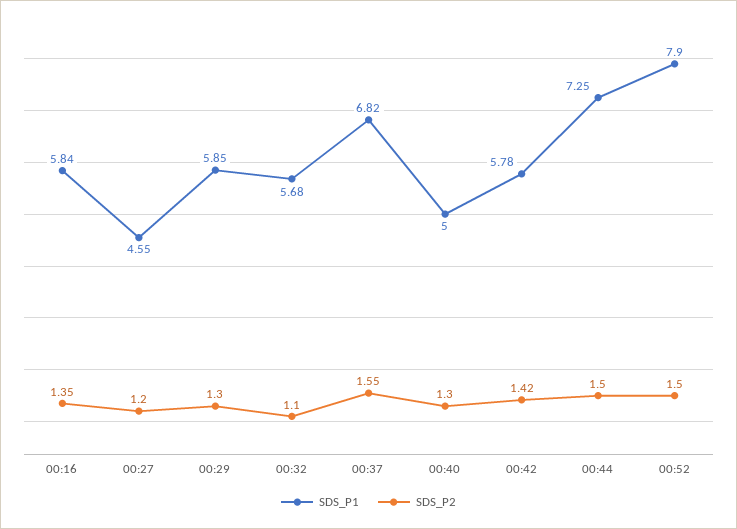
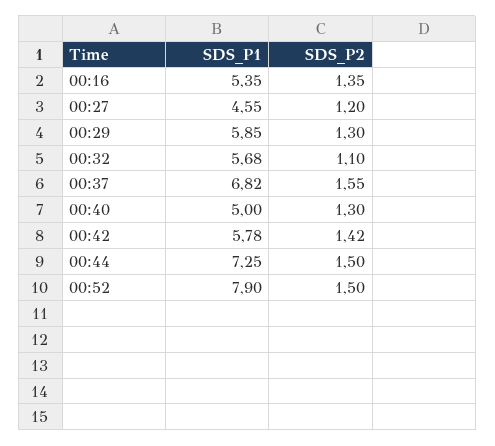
  {
    "SDS_P1": {
-     "00:16": 5.84,
+     "00:16": 5.35,
      "00:27": 4.55,
      "00:29": 5.85,
      "00:32": 5.68,
      "00:37": 6.82,
      "00:40": 5,
      "00:42": 5.78,
      "00:44": 7.25,
      "00:52": 7.9
    },
    "SDS_P2": {
      "00:16": 1.35,
      "00:27": 1.2,
      "00:29": 1.3,
      "00:32": 1.1,
      "00:37": 1.55,
      "00:40": 1.3,
      "00:42": 1.42,
      "00:44": 1.5,
      "00:52": 1.5
    }
  }

